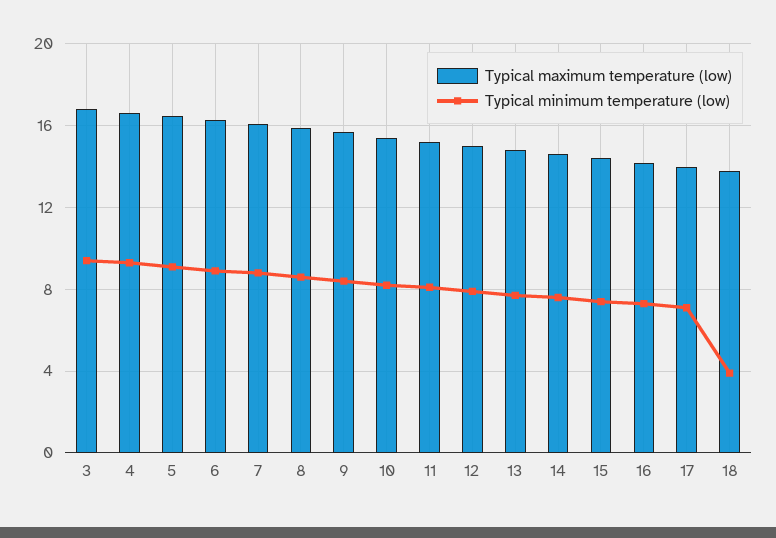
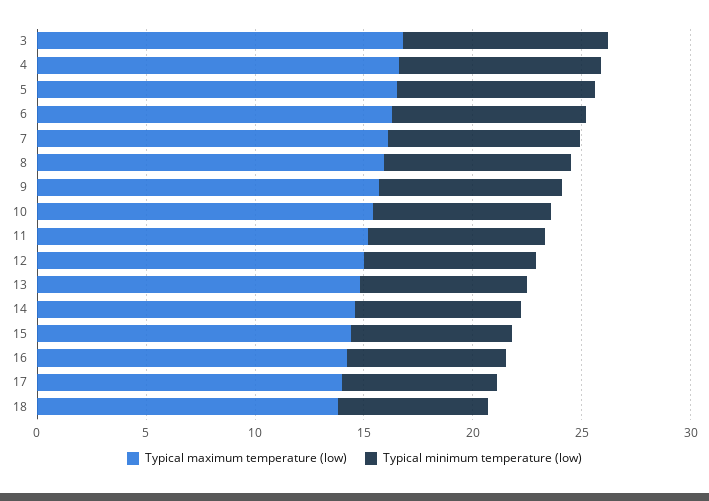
  {
    "Typical maximum temperature (low)": {
      "3": 17,
      "4": 16.5,
      "5": 16.5,
      "6": 16.5,
      "7": 16,
      "8": 16,
      "9": 15.5,
      "10": 15.5,
      "11": 15,
      "12": 15,
      "13": 15,
      "14": 14.5,
      "15": 14.5,
      "16": 14,
      "17": 14,
      "18": 14
    },
    "Typical minimum temperature (low)": {
      "3": 9.5,
      "4": 9.5,
      "5": 9,
      "6": 9,
      "7": 9,
      "8": 8.5,
      "9": 8.5,
      "10": 8,
      "11": 8,
      "12": 8,
      "13": 7.5,
      "14": 7.5,
      "15": 7.5,
      "16": 7.5,
      "17": 7,
-     "18": 4
+     "18": 7
    }
  }

